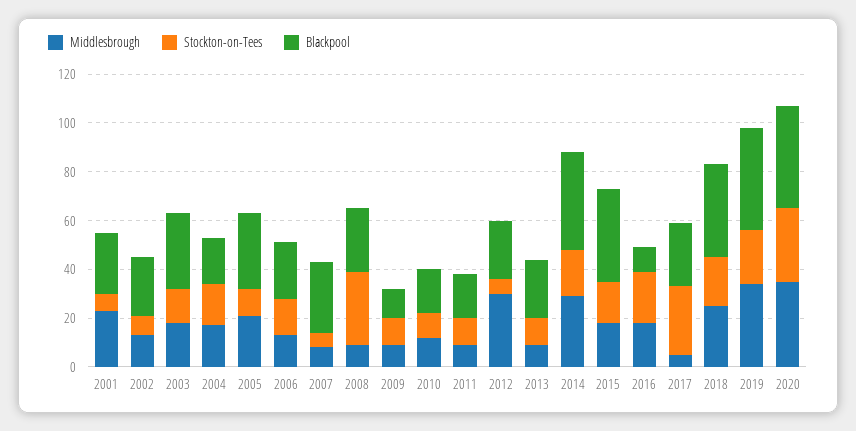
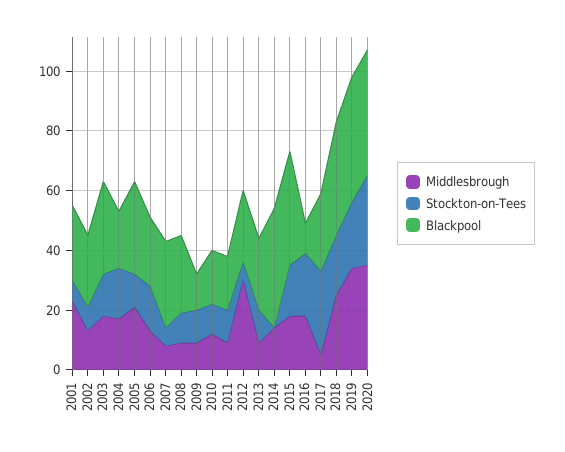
  {
    "Middlesbrough": {
      "2001": 25,
      "2002": 15,
      "2003": 20,
      "2004": 15,
      "2005": 20,
      "2006": 15,
      "2007": 10,
      "2008": 10,
      "2009": 10,
      "2010": 10,
      "2011": 10,
      "2012": 30,
      "2013": 10,
-     "2014": 30,
+     "2014": 15,
      "2015": 20,
      "2016": 20,
      "2017": 5,
      "2018": 25,
      "2019": 35,
      "2020": 35
    },
    "Stockton-on-Tees": {
      "2001": 5,
      "2002": 10,
      "2003": 15,
      "2004": 15,
      "2005": 10,
      "2006": 15,
      "2007": 5,
-     "2008": 30,
+     "2008": 10,
      "2009": 10,
      "2010": 10,
      "2011": 10,
      "2012": 5,
      "2013": 10,
-     "2014": 20,
+     "2014": 0,
      "2015": 15,
      "2016": 20,
      "2017": 30,
      "2018": 20,
      "2019": 20,
      "2020": 30
    },
    "Blackpool": {
      "2001": 25,
      "2002": 25,
      "2003": 30,
      "2004": 20,
      "2005": 30,
      "2006": 25,
      "2007": 30,
      "2008": 25,
      "2009": 10,
      "2010": 20,
      "2011": 20,
      "2012": 25,
      "2013": 25,
      "2014": 40,
      "2015": 40,
      "2016": 10,
      "2017": 25,
      "2018": 40,
      "2019": 40,
      "2020": 40
    }
  }

